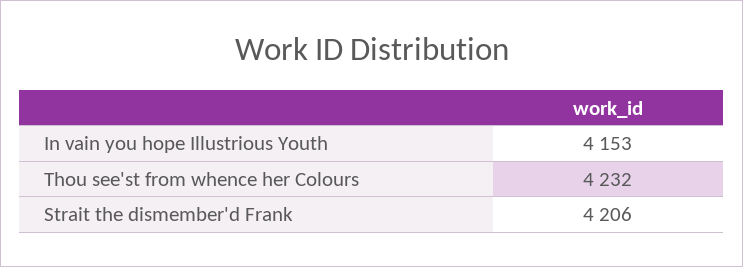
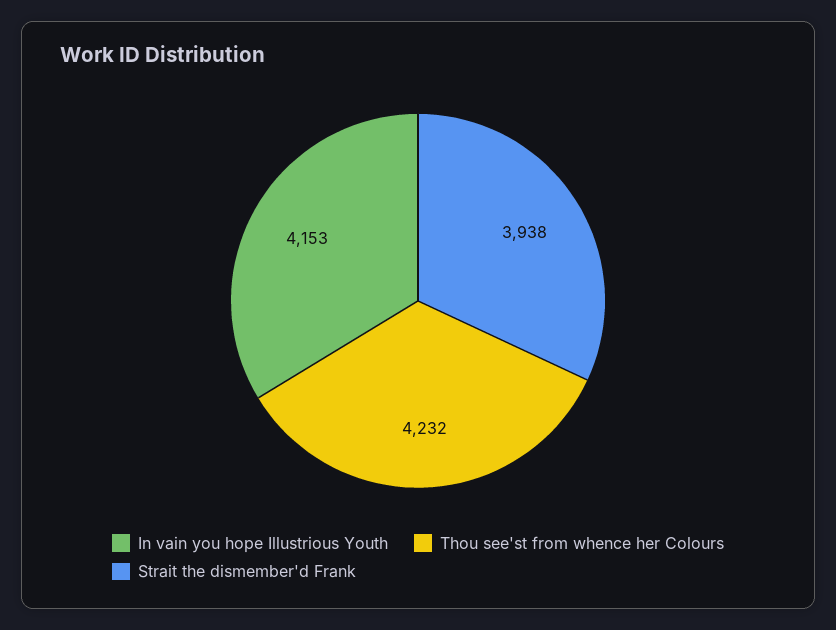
  {
    "In vain you hope Illustrious Youth": 4153,
    "Thou see'st from whence her Colours": 4232,
-   "Strait the dismember'd Frank": 4206
+   "Strait the dismember'd Frank": 3938
  }

